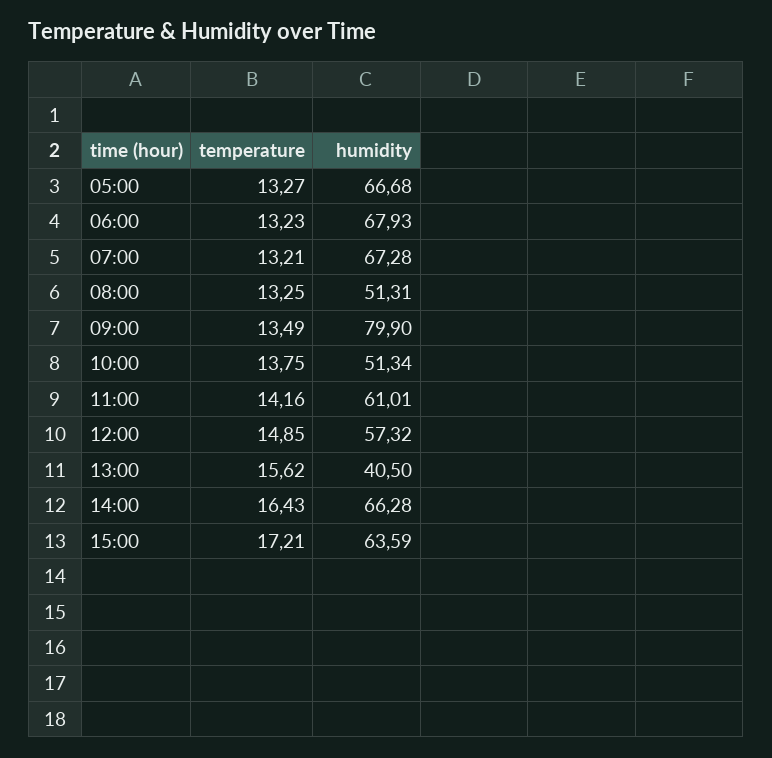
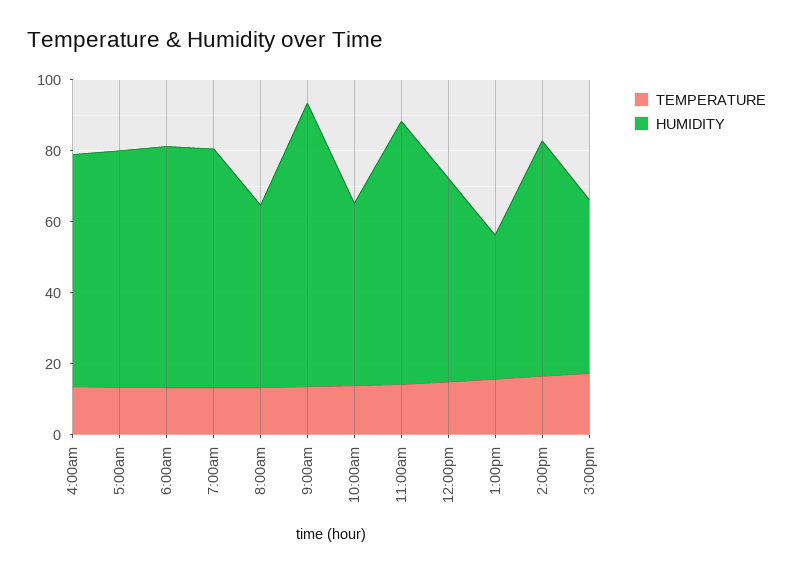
  {
    "temperature": {
      "05:00": 13.27,
      "06:00": 13.23,
      "07:00": 13.21,
      "08:00": 13.25,
      "09:00": 13.49,
      "10:00": 13.75,
      "11:00": 14.16,
      "12:00": 14.85,
      "13:00": 15.62,
      "14:00": 16.43,
-     "15:00": 17.21
+     "15:00": 17.21,
+     "4:00am": 15
    },
    "humidity": {
      "05:00": 66.68,
      "06:00": 67.93,
      "07:00": 67.28,
      "08:00": 51.31,
      "09:00": 79.9,
      "10:00": 51.34,
-     "11:00": 61.01,
+     "11:00": 75,
      "12:00": 57.32,
      "13:00": 40.5,
      "14:00": 66.28,
-     "15:00": 63.59
+     "15:00": 50,
+     "4:00am": 65
    }
  }

